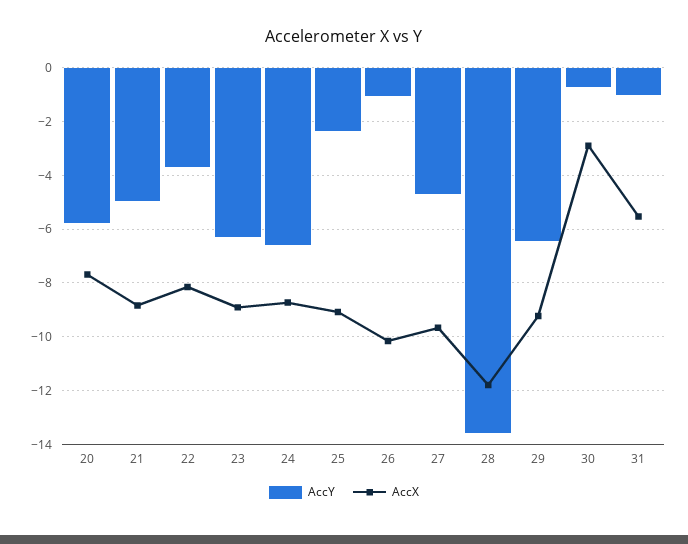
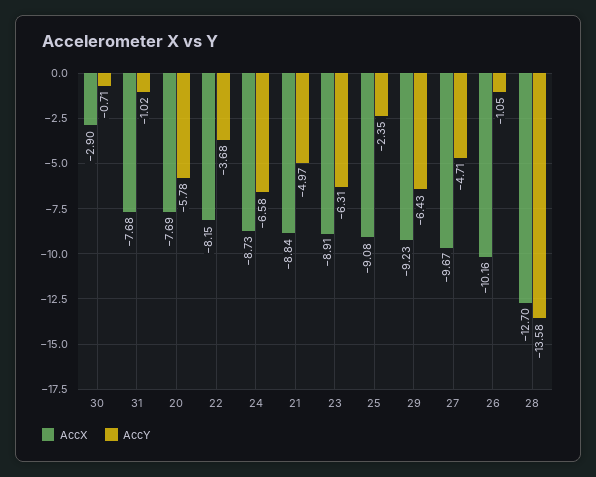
  {
    "AccY": {
      "20": -5.78,
      "21": -4.97,
      "22": -3.68,
      "23": -6.31,
      "24": -6.58,
      "25": -2.35,
      "26": -1.05,
      "27": -4.71,
      "28": -13.58,
      "29": -6.43,
      "30": -0.71,
      "31": -1.02
    },
    "AccX": {
      "20": -7.69,
      "21": -8.84,
      "22": -8.15,
      "23": -8.91,
      "24": -8.73,
      "25": -9.08,
      "26": -10.16,
      "27": -9.67,
-     "28": -11.75,
+     "28": -12.7,
      "29": -9.23,
      "30": -2.9,
-     "31": -5.5
+     "31": -7.68
    }
  }

